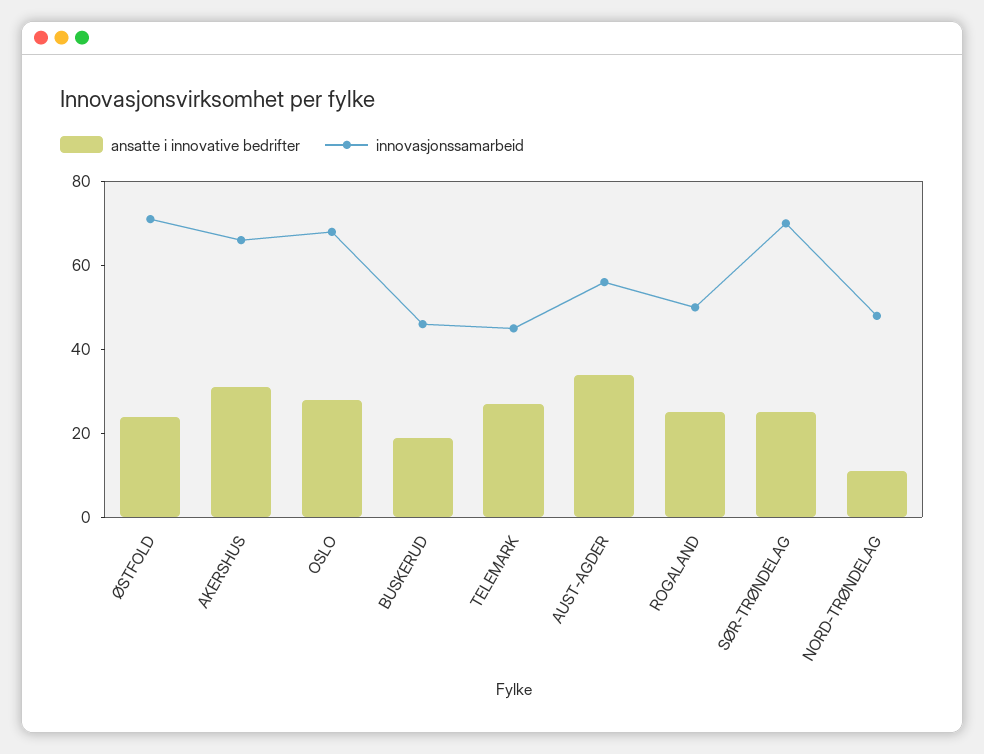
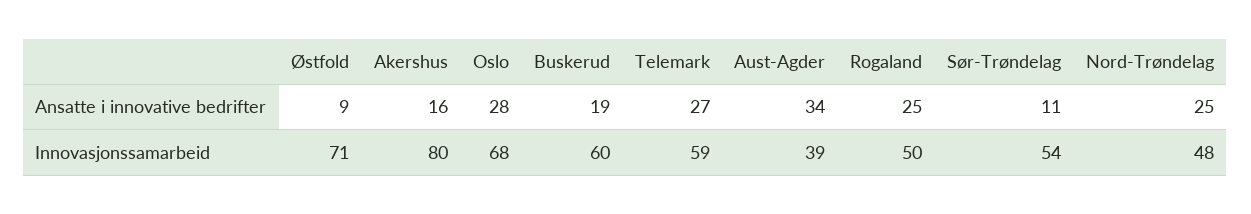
  {
    "ansatte i innovative bedrifter": {
-     "ØSTFOLD": 25,
+     "ØSTFOLD": 9,
-     "AKERSHUS": 30,
+     "AKERSHUS": 16,
      "OSLO": 28,
      "BUSKERUD": 19,
      "TELEMARK": 27,
      "AUST-AGDER": 34,
      "ROGALAND": 25,
-     "SØR-TRØNDELAG": 25,
+     "SØR-TRØNDELAG": 11,
-     "NORD-TRØNDELAG": 10
+     "NORD-TRØNDELAG": 25
    },
    "innovasjonssamarbeid": {
      "ØSTFOLD": 71,
-     "AKERSHUS": 65,
+     "AKERSHUS": 80,
      "OSLO": 68,
-     "BUSKERUD": 45,
+     "BUSKERUD": 60,
-     "TELEMARK": 45,
+     "TELEMARK": 59,
-     "AUST-AGDER": 55,
+     "AUST-AGDER": 39,
      "ROGALAND": 50,
-     "SØR-TRØNDELAG": 70,
+     "SØR-TRØNDELAG": 54,
      "NORD-TRØNDELAG": 48
    }
  }

